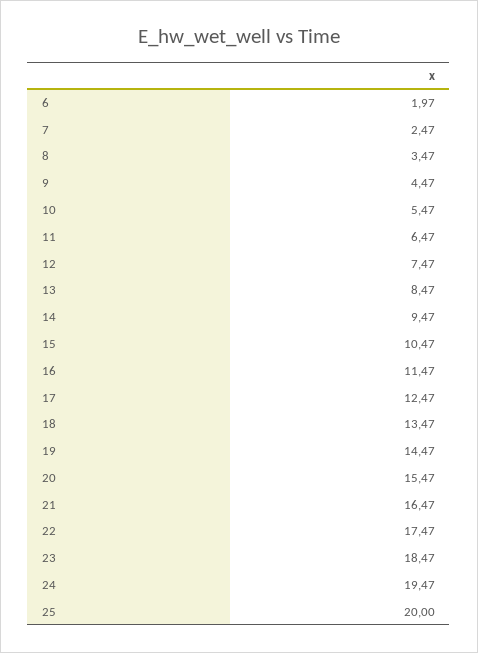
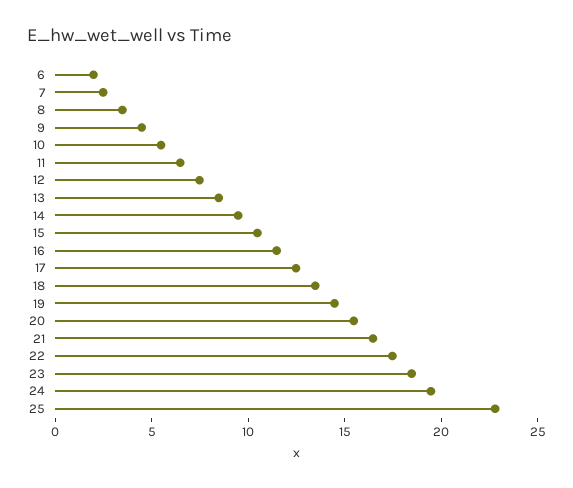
  {
    "6": 1.97,
    "7": 2.47,
    "8": 3.47,
    "9": 4.47,
    "10": 5.47,
    "11": 6.47,
    "12": 7.47,
    "13": 8.47,
    "14": 9.47,
    "15": 10.47,
    "16": 11.47,
    "17": 12.47,
    "18": 13.47,
    "19": 14.47,
    "20": 15.47,
    "21": 16.47,
    "22": 17.47,
    "23": 18.47,
    "24": 19.47,
-   "25": 20
+   "25": 23
  }

